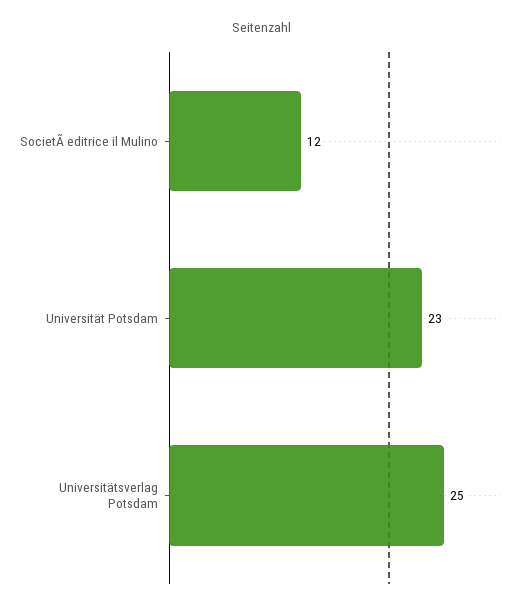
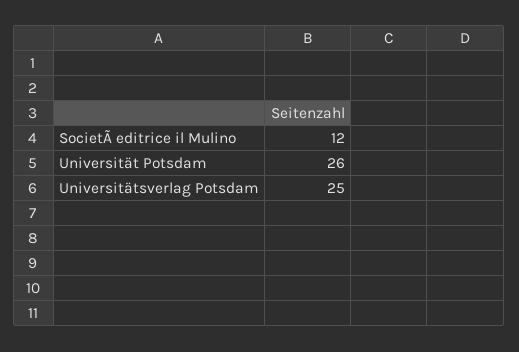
  {
    "SocietÃ editrice il Mulino": 12,
-   "Universität Potsdam": 23,
+   "Universität Potsdam": 26,
    "Universitätsverlag Potsdam": 25
  }

